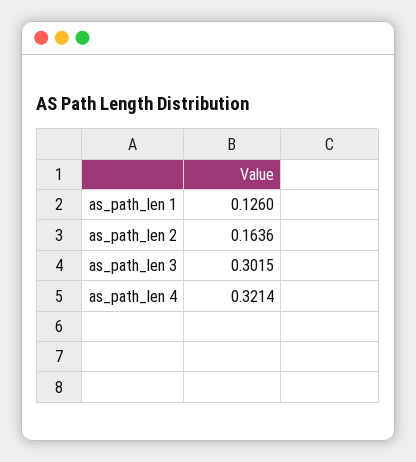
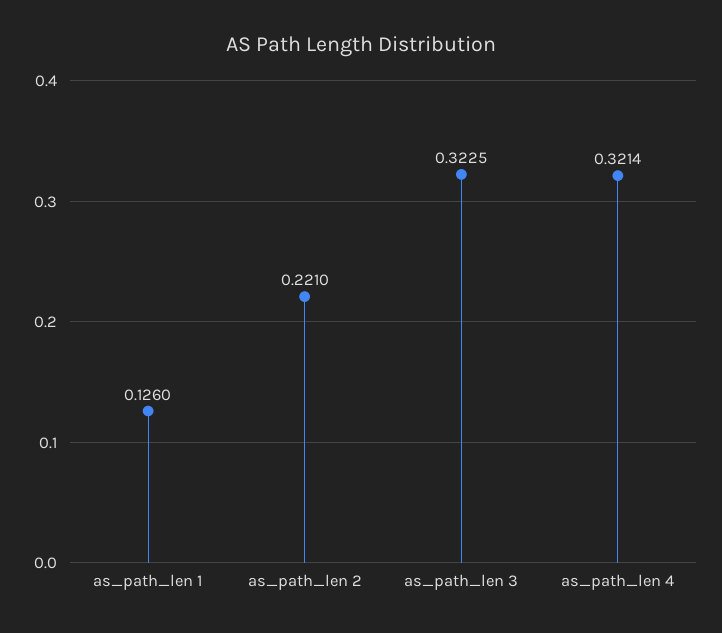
  {
    "as_path_len 1": 0.126,
-   "as_path_len 2": 0.1636,
+   "as_path_len 2": 0.221,
-   "as_path_len 3": 0.3015,
+   "as_path_len 3": 0.3225,
    "as_path_len 4": 0.3214
  }

